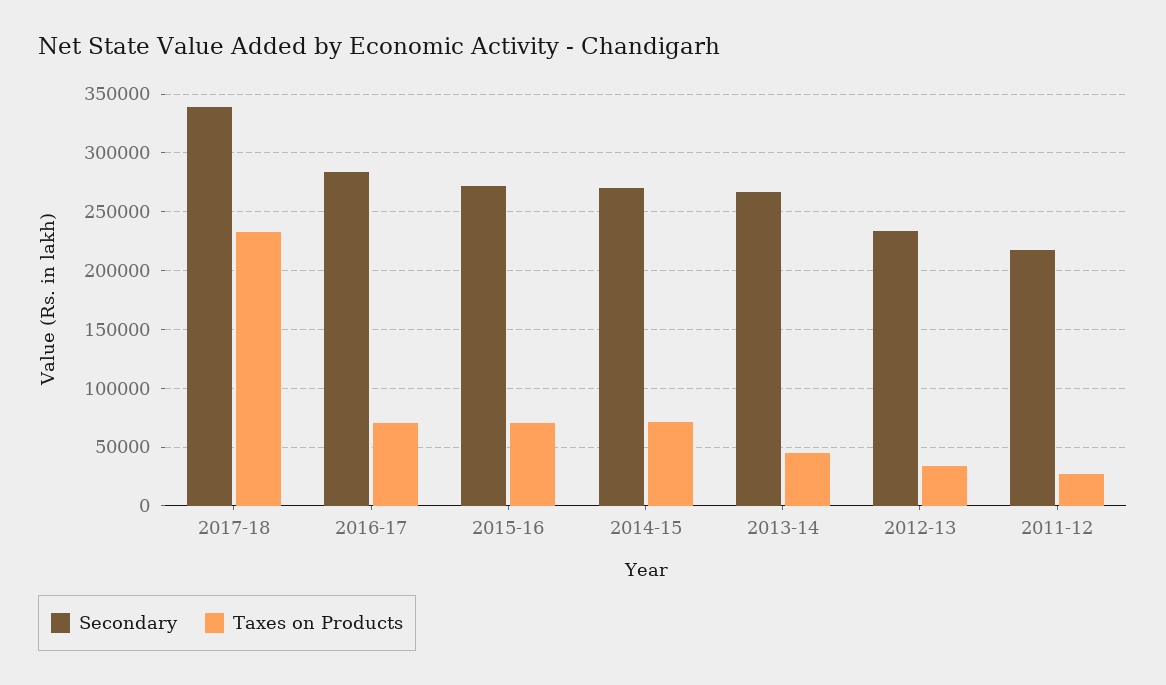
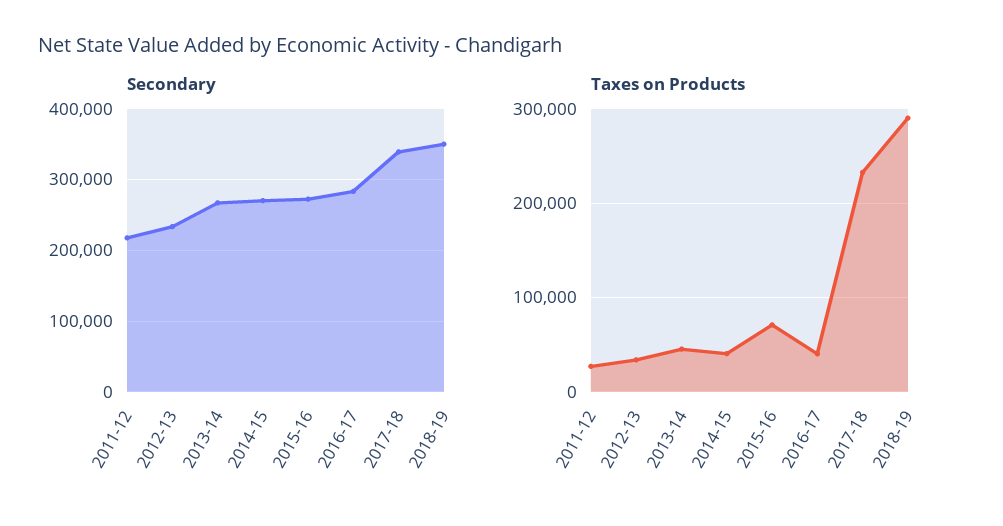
  {
    "Secondary": {
      "2017-18": 340000,
      "2016-17": 280000,
      "2015-16": 270000,
      "2014-15": 270000,
      "2013-14": 270000,
      "2012-13": 230000,
-     "2011-12": 220000
+     "2011-12": 220000,
+     "2018-19": 350000
    },
    "Taxes on Products": {
      "2017-18": 230000,
-     "2016-17": 70000,
+     "2016-17": 40000,
      "2015-16": 70000,
-     "2014-15": 70000,
+     "2014-15": 40000,
      "2013-14": 50000,
      "2012-13": 30000,
-     "2011-12": 30000
+     "2011-12": 30000,
+     "2018-19": 290000
    }
  }

